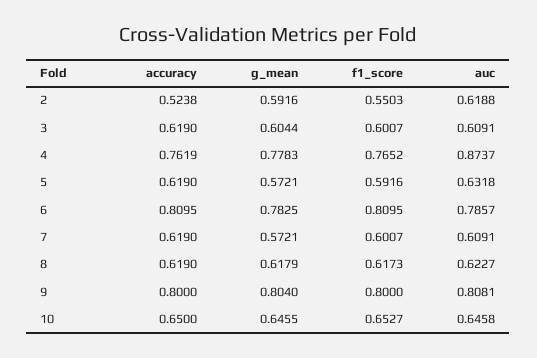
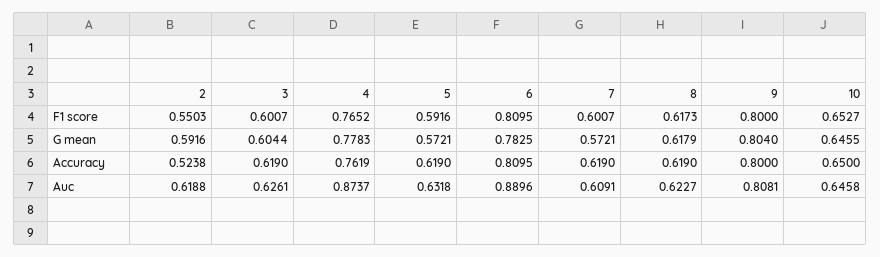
  {
    "accuracy": {
      "2": 0.5238,
      "3": 0.619,
      "4": 0.7619,
      "5": 0.619,
      "6": 0.8095,
      "7": 0.619,
      "8": 0.619,
      "9": 0.8,
      "10": 0.65
    },
    "g_mean": {
      "2": 0.5916,
      "3": 0.6044,
      "4": 0.7783,
      "5": 0.5721,
      "6": 0.7825,
      "7": 0.5721,
      "8": 0.6179,
      "9": 0.804,
      "10": 0.6455
    },
    "f1_score": {
      "2": 0.5503,
      "3": 0.6007,
      "4": 0.7652,
      "5": 0.5916,
      "6": 0.8095,
      "7": 0.6007,
      "8": 0.6173,
      "9": 0.8,
      "10": 0.6527
    },
    "auc": {
      "2": 0.6188,
-     "3": 0.6091,
+     "3": 0.6261,
      "4": 0.8737,
      "5": 0.6318,
-     "6": 0.7857,
+     "6": 0.8896,
      "7": 0.6091,
      "8": 0.6227,
      "9": 0.8081,
      "10": 0.6458
    }
  }

